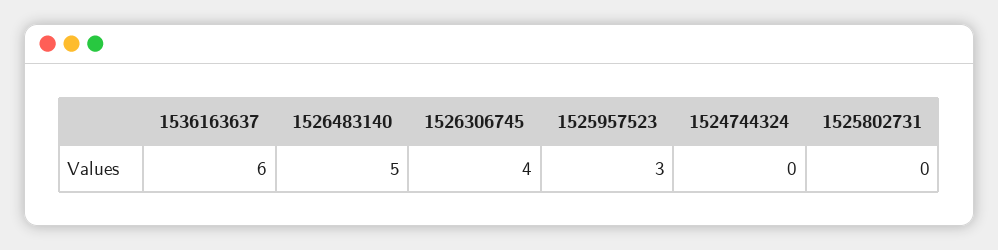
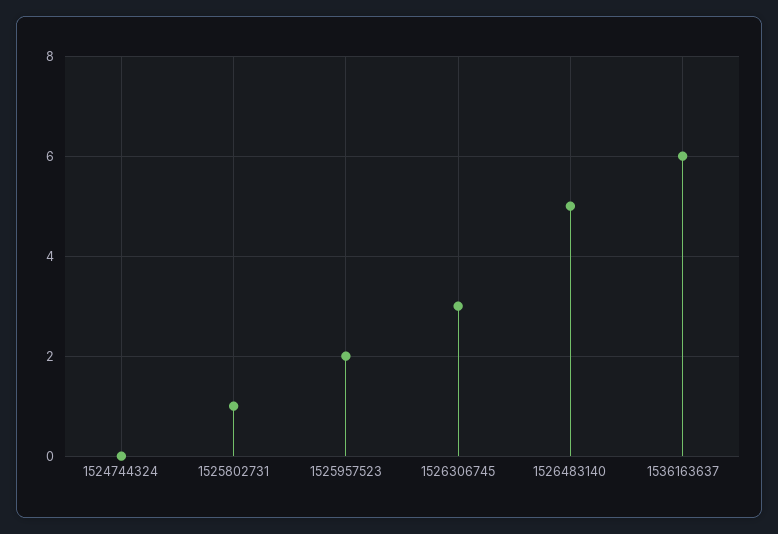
  {
    "1536163637": 6,
    "1526483140": 5,
-   "1526306745": 4,
+   "1526306745": 3,
-   "1525957523": 3,
+   "1525957523": 2,
    "1524744324": 0,
-   "1525802731": 0
+   "1525802731": 1
  }

